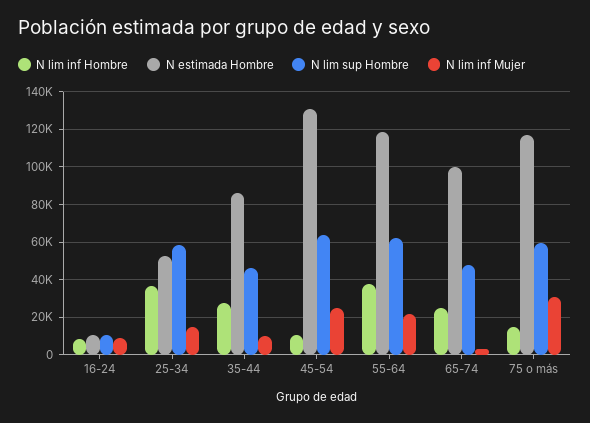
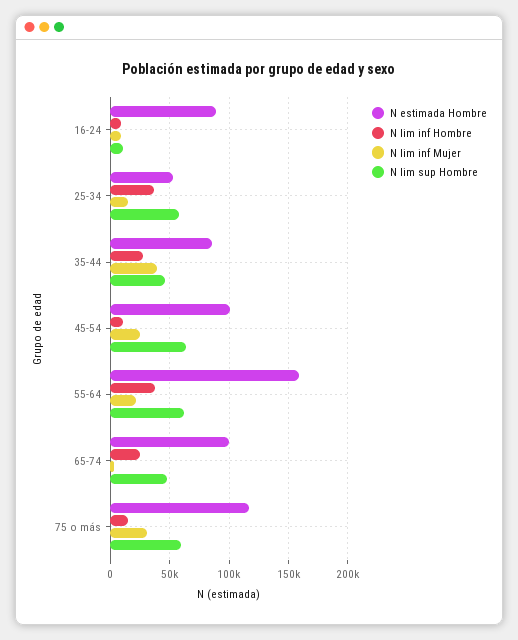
  {
    "N lim inf Hombre": {
      "16-24": 10000,
      "25-34": 35000,
      "35-44": 30000,
      "45-54": 10000,
      "55-64": 40000,
      "65-74": 25000,
      "75 o más": 15000
    },
    "N estimada Hombre": {
-     "16-24": 10000,
+     "16-24": 90000,
      "25-34": 55000,
      "35-44": 85000,
-     "45-54": 130000,
+     "45-54": 100000,
-     "55-64": 120000,
+     "55-64": 160000,
      "65-74": 100000,
      "75 o más": 115000
    },
    "N lim sup Hombre": {
      "16-24": 10000,
      "25-34": 60000,
      "35-44": 45000,
      "45-54": 65000,
      "55-64": 60000,
      "65-74": 50000,
      "75 o más": 60000
    },
    "N lim inf Mujer": {
      "16-24": 10000,
      "25-34": 15000,
-     "35-44": 10000,
+     "35-44": 40000,
      "45-54": 25000,
      "55-64": 20000,
      "65-74": 5000,
      "75 o más": 30000
    }
  }

